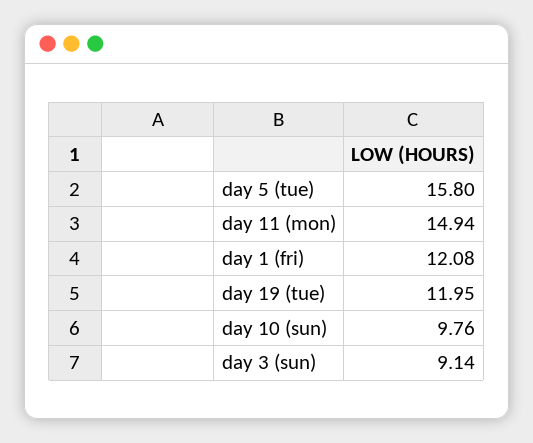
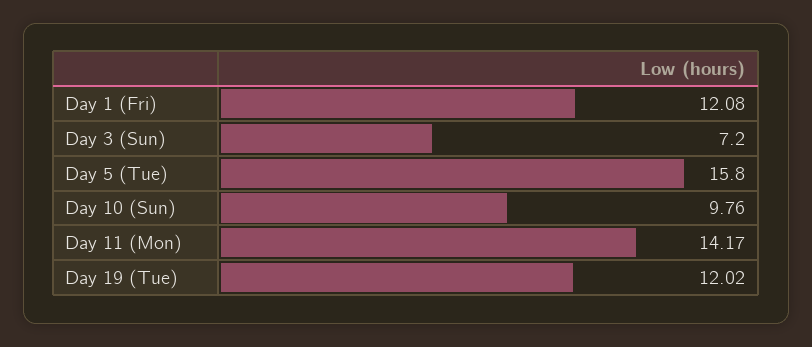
  {
    "day 5 (tue)": 15.8,
-   "day 11 (mon)": 14.94,
+   "day 11 (mon)": 14.17,
    "day 1 (fri)": 12.08,
-   "day 19 (tue)": 11.95,
+   "day 19 (tue)": 12.02,
    "day 10 (sun)": 9.76,
-   "day 3 (sun)": 9.14
+   "day 3 (sun)": 7.2
  }

